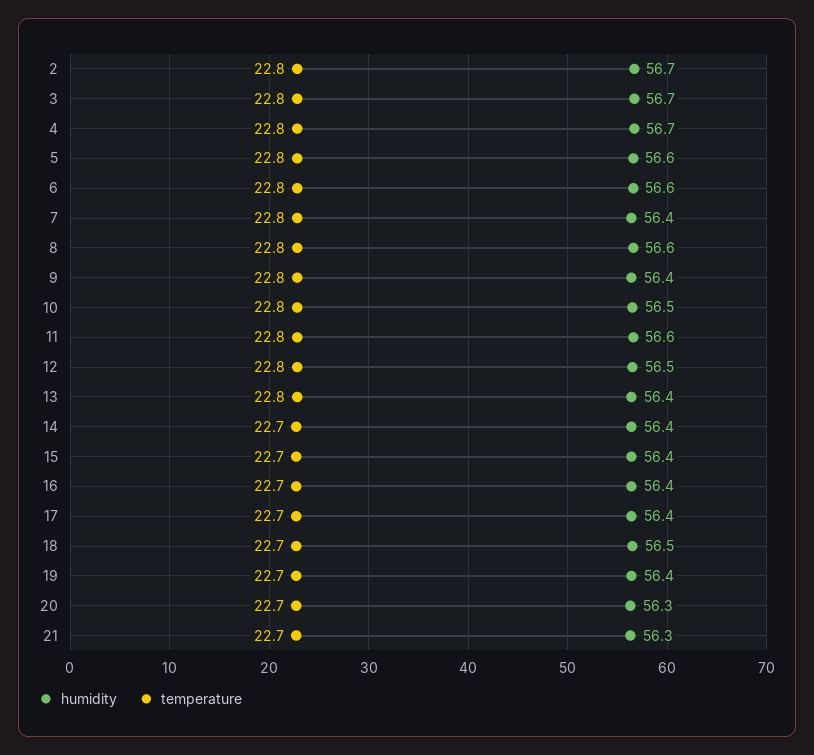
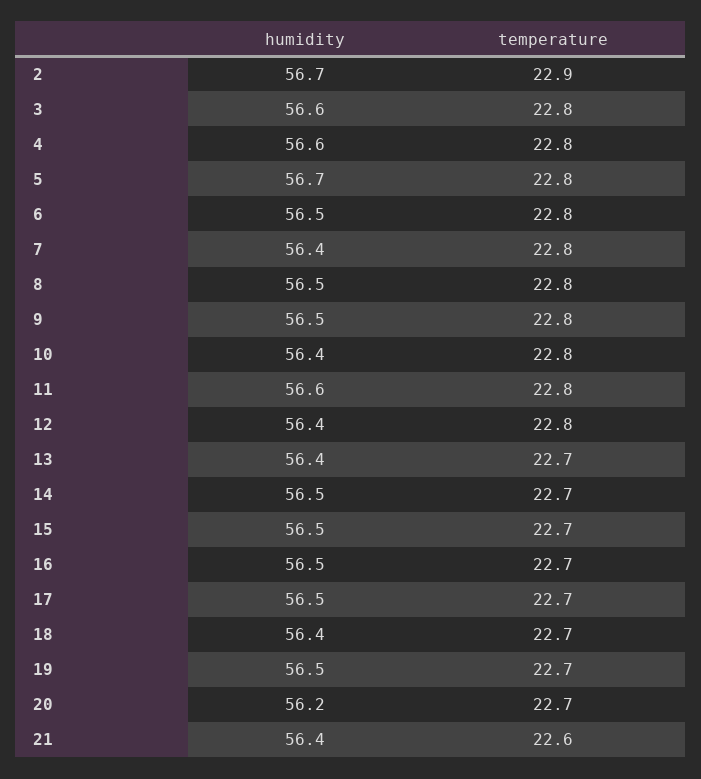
  {
    "humidity": {
      "2": 56.7,
-     "3": 56.7,
+     "3": 56.6,
-     "4": 56.7,
+     "4": 56.6,
-     "5": 56.6,
+     "5": 56.7,
-     "6": 56.6,
+     "6": 56.5,
      "7": 56.4,
-     "8": 56.6,
+     "8": 56.5,
-     "9": 56.4,
+     "9": 56.5,
-     "10": 56.5,
+     "10": 56.4,
      "11": 56.6,
-     "12": 56.5,
+     "12": 56.4,
      "13": 56.4,
-     "14": 56.4,
+     "14": 56.5,
-     "15": 56.4,
+     "15": 56.5,
-     "16": 56.4,
+     "16": 56.5,
-     "17": 56.4,
+     "17": 56.5,
-     "18": 56.5,
+     "18": 56.4,
-     "19": 56.4,
+     "19": 56.5,
-     "20": 56.3,
+     "20": 56.2,
-     "21": 56.3
+     "21": 56.4
    },
    "temperature": {
-     "2": 22.8,
+     "2": 22.9,
      "3": 22.8,
      "4": 22.8,
      "5": 22.8,
      "6": 22.8,
      "7": 22.8,
      "8": 22.8,
      "9": 22.8,
      "10": 22.8,
      "11": 22.8,
      "12": 22.8,
-     "13": 22.8,
+     "13": 22.7,
      "14": 22.7,
      "15": 22.7,
      "16": 22.7,
      "17": 22.7,
      "18": 22.7,
      "19": 22.7,
      "20": 22.7,
-     "21": 22.7
+     "21": 22.6
    }
  }

